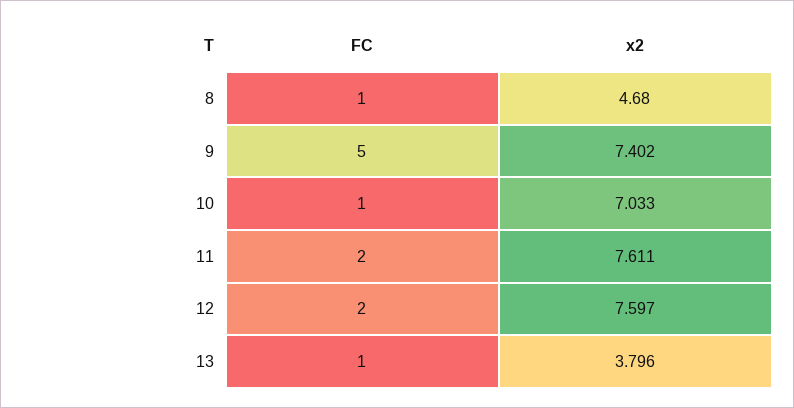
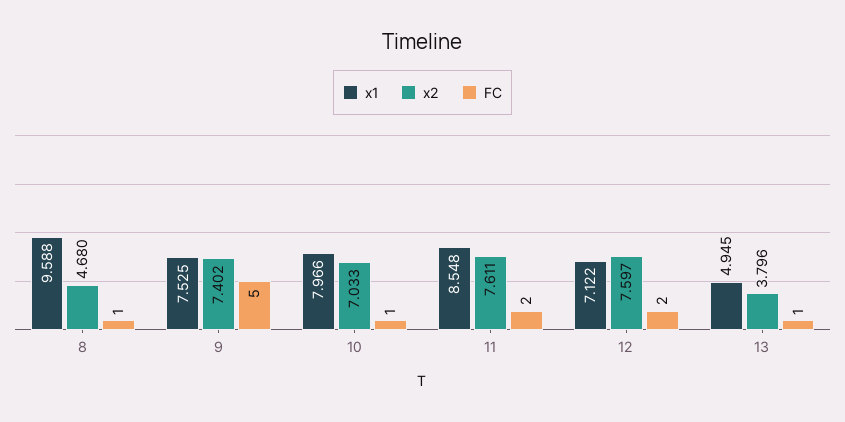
  {
    "FC": {
      "8": 1,
      "9": 5,
      "10": 1,
      "11": 2,
      "12": 2,
      "13": 1
    },
    "x2": {
      "8": 4.68,
      "9": 7.402,
      "10": 7.033,
      "11": 7.611,
      "12": 7.597,
      "13": 3.796
-   }
+   },
+   "x1": {
+     "8": 9.588,
+     "9": 7.525,
+     "10": 7.966,
+     "11": 8.548,
+     "12": 7.122,
+     "13": 4.945
+   }
  }

